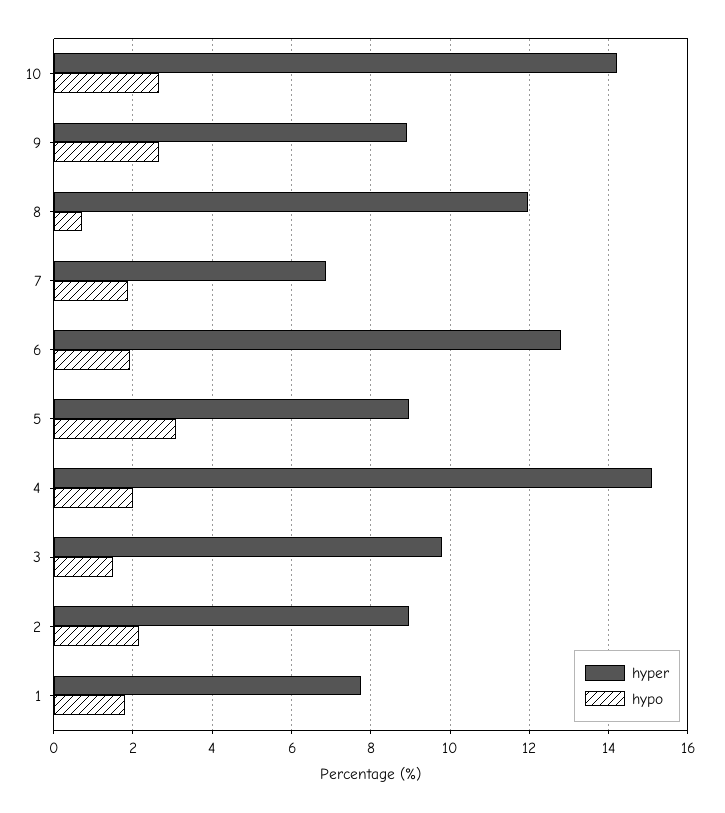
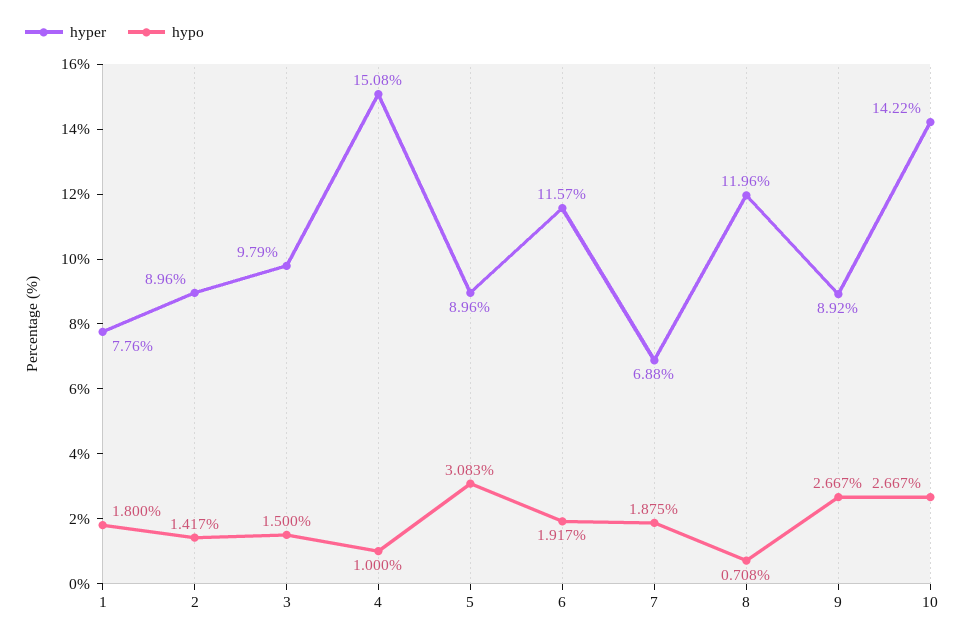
  {
    "hyper": {
      "10": 14.22,
      "9": 8.92,
      "8": 11.96,
      "7": 6.88,
-     "6": 12.8,
+     "6": 11.57,
      "5": 8.96,
      "4": 15.08,
      "3": 9.79,
      "2": 8.96,
      "1": 7.76
    },
    "hypo": {
      "10": 2.667,
      "9": 2.667,
      "8": 0.708,
      "7": 1.875,
      "6": 1.917,
      "5": 3.083,
-     "4": 2,
+     "4": 1,
      "3": 1.5,
-     "2": 2.2,
+     "2": 1.417,
      "1": 1.8
    }
  }

